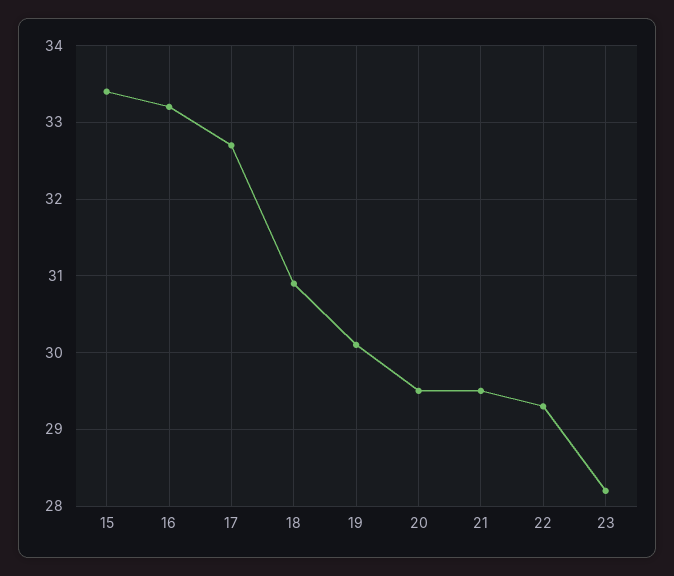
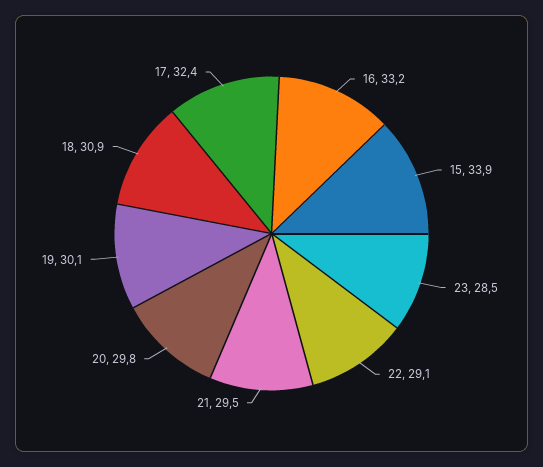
  {
-   "15": 33.4,
+   "15": 33.9,
    "16": 33.2,
-   "17": 32.7,
+   "17": 32.4,
    "18": 30.9,
    "19": 30.1,
-   "20": 29.5,
+   "20": 29.8,
    "21": 29.5,
-   "22": 29.3,
+   "22": 29.1,
-   "23": 28.2
+   "23": 28.5
  }

